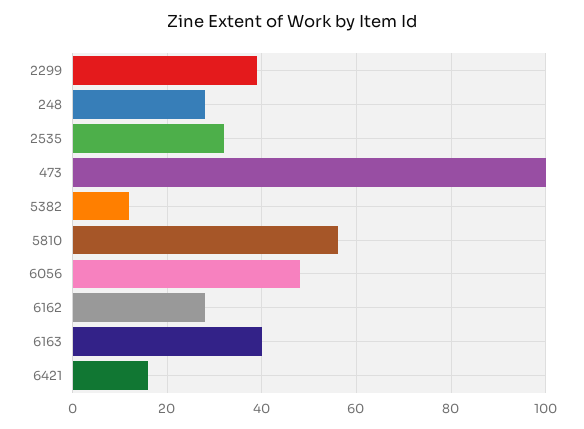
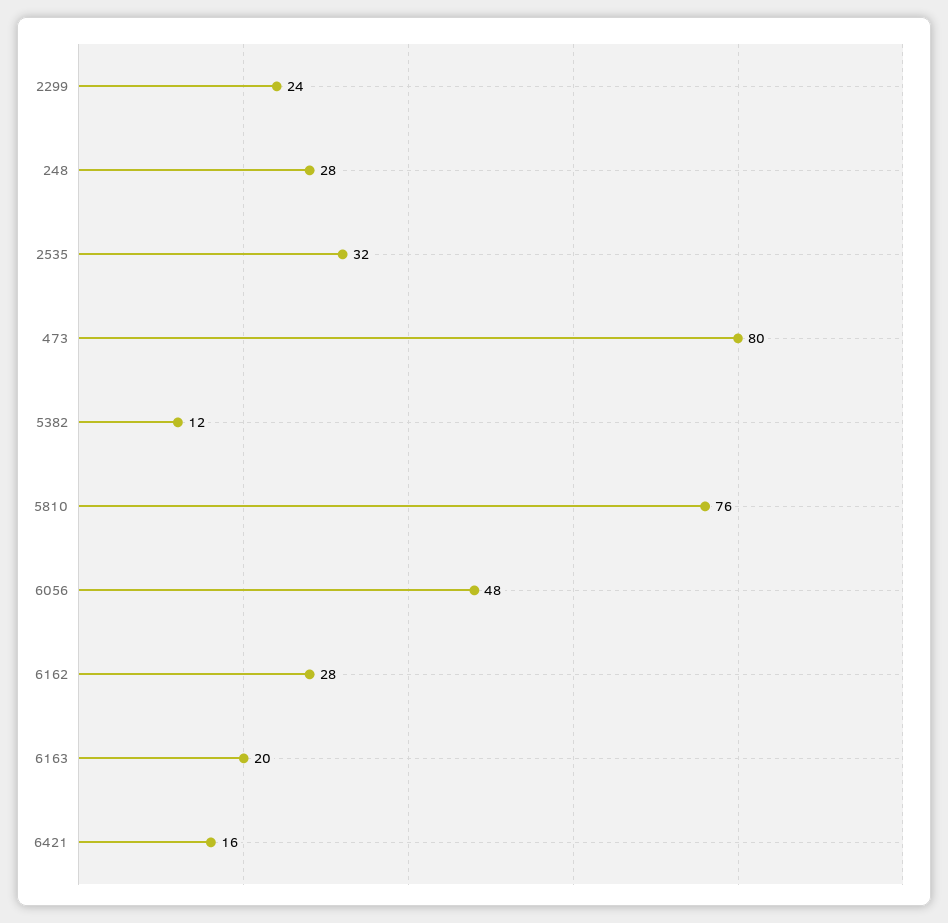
  {
-   "2299": 40,
+   "2299": 24,
    "248": 28,
    "2535": 32,
-   "473": 100,
+   "473": 80,
    "5382": 12,
-   "5810": 55,
+   "5810": 76,
    "6056": 48,
    "6162": 28,
-   "6163": 40,
+   "6163": 20,
    "6421": 16
  }

